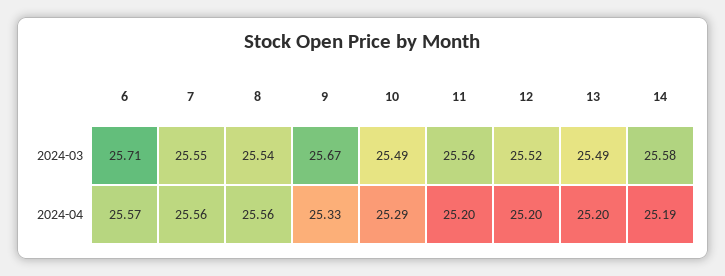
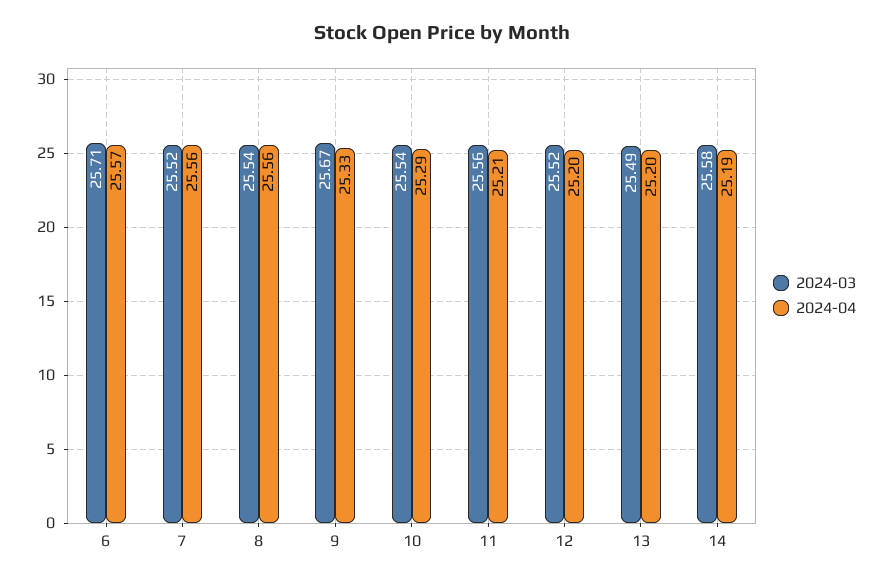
  {
    "2024-03": {
      "6": 25.71,
-     "7": 25.55,
+     "7": 25.52,
      "8": 25.54,
      "9": 25.67,
-     "10": 25.49,
+     "10": 25.54,
      "11": 25.56,
      "12": 25.52,
      "13": 25.49,
      "14": 25.58
    },
    "2024-04": {
      "6": 25.57,
      "7": 25.56,
      "8": 25.56,
      "9": 25.33,
      "10": 25.29,
-     "11": 25.2,
+     "11": 25.21,
      "12": 25.2,
      "13": 25.2,
      "14": 25.19
    }
  }

